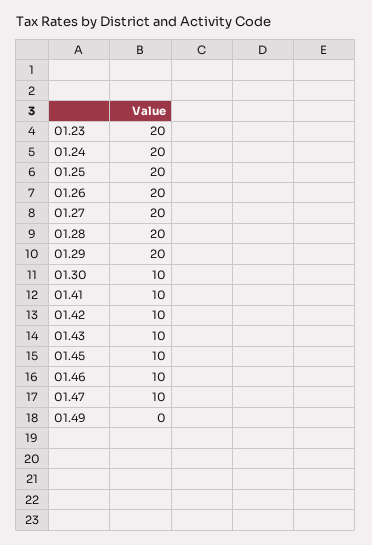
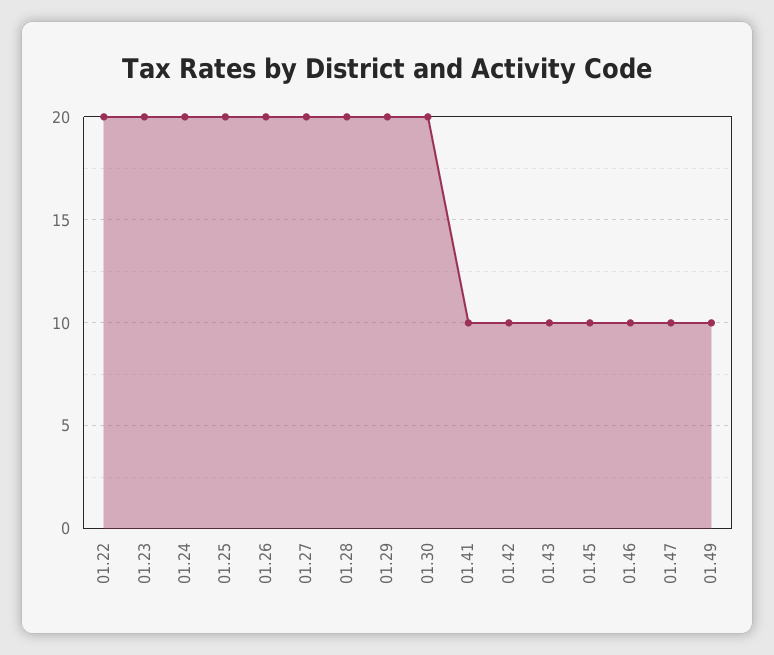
  {
    "01.23": 20,
    "01.24": 20,
    "01.25": 20,
    "01.26": 20,
    "01.27": 20,
    "01.28": 20,
    "01.29": 20,
-   "01.30": 10,
+   "01.30": 20,
    "01.41": 10,
    "01.42": 10,
    "01.43": 10,
    "01.45": 10,
    "01.46": 10,
    "01.47": 10,
-   "01.49": 0
+   "01.49": 10,
+   "01.22": 20
  }

